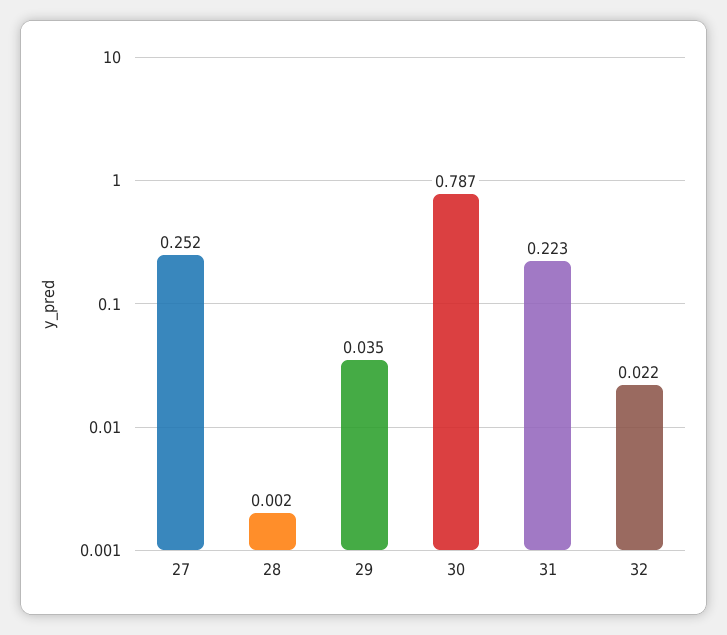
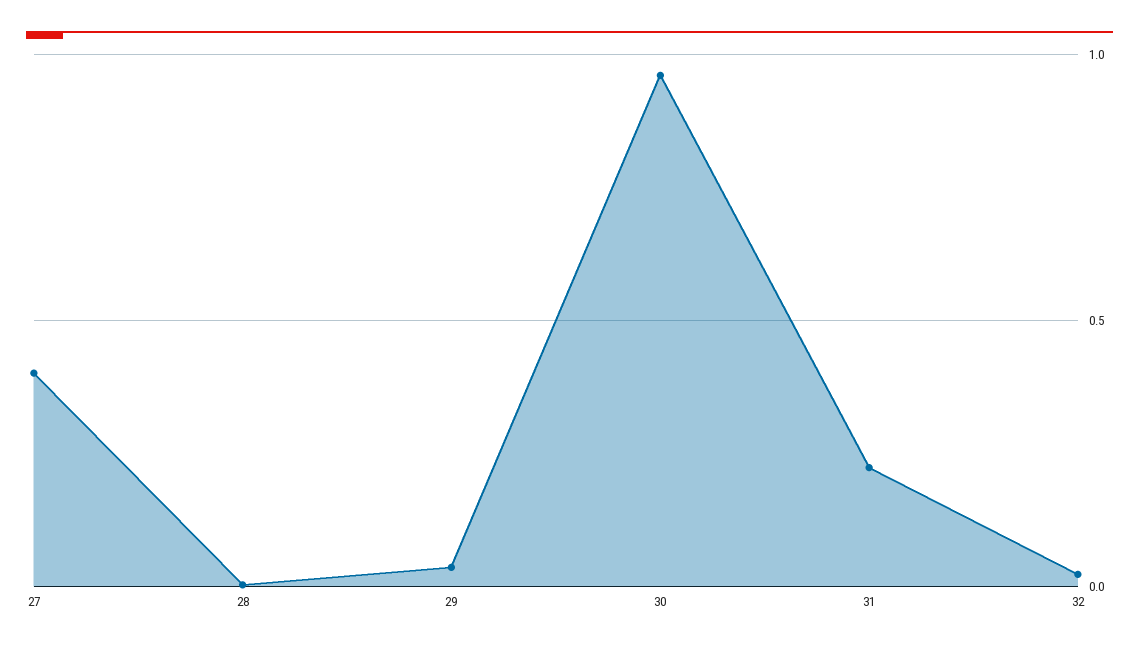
  {
-   "27": 0.252,
+   "27": 0.4,
    "28": 0.002,
    "29": 0.035,
-   "30": 0.787,
+   "30": 0.95,
    "31": 0.223,
    "32": 0.022
  }

